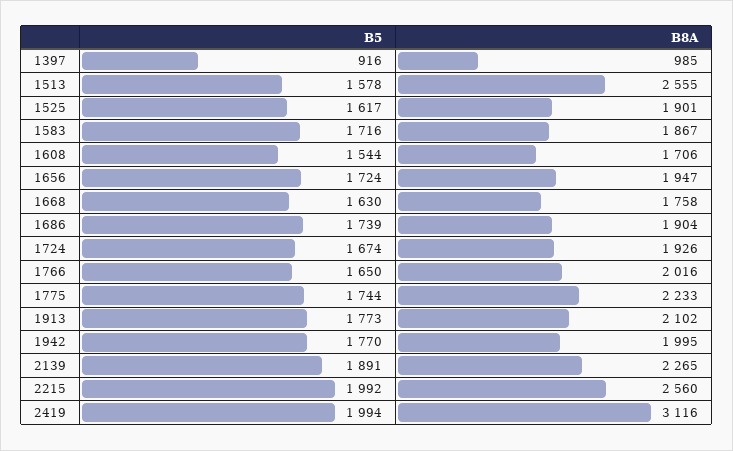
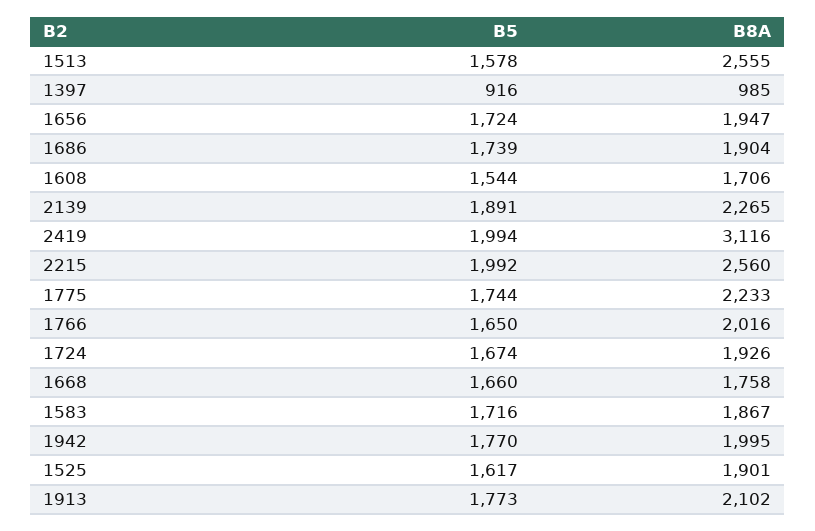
  {
    "B5": {
      "1397": 916,
      "1513": 1578,
      "1525": 1617,
      "1583": 1716,
      "1608": 1544,
      "1656": 1724,
-     "1668": 1630,
+     "1668": 1660,
      "1686": 1739,
      "1724": 1674,
      "1766": 1650,
      "1775": 1744,
      "1913": 1773,
      "1942": 1770,
      "2139": 1891,
      "2215": 1992,
      "2419": 1994
    },
    "B8A": {
      "1397": 985,
      "1513": 2555,
      "1525": 1901,
      "1583": 1867,
      "1608": 1706,
      "1656": 1947,
      "1668": 1758,
      "1686": 1904,
      "1724": 1926,
      "1766": 2016,
      "1775": 2233,
      "1913": 2102,
      "1942": 1995,
      "2139": 2265,
      "2215": 2560,
      "2419": 3116
    }
  }

